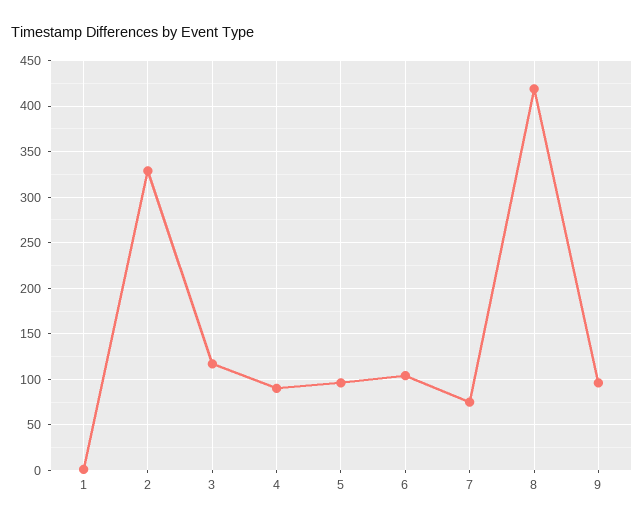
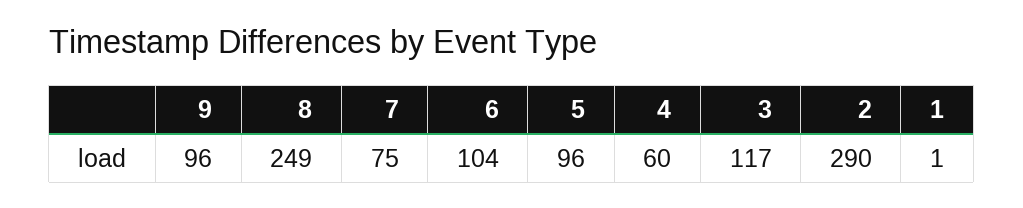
  {
    "1": 1,
-   "2": 330,
+   "2": 290,
    "3": 117,
-   "4": 90,
+   "4": 60,
    "5": 96,
    "6": 104,
    "7": 75,
-   "8": 420,
+   "8": 249,
    "9": 96
  }

